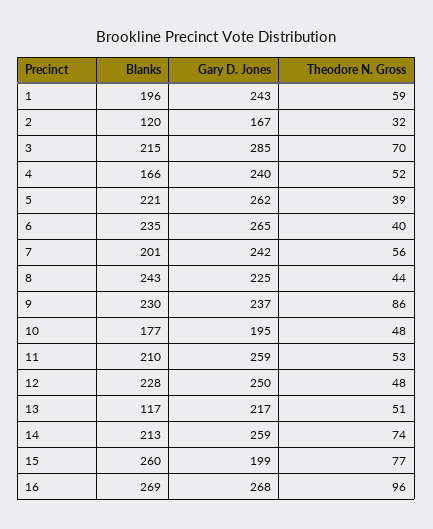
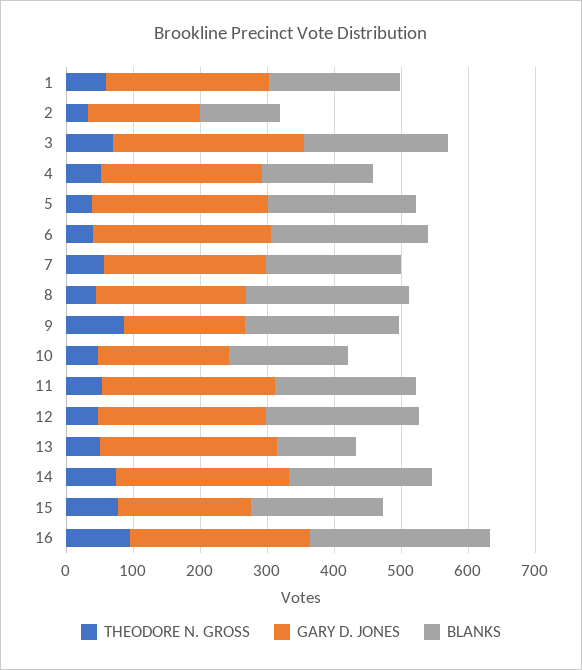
  {
    "Blanks": {
      "1": 196,
      "2": 120,
      "3": 215,
      "4": 166,
      "5": 221,
      "6": 235,
      "7": 201,
      "8": 243,
      "9": 230,
      "10": 177,
      "11": 210,
      "12": 228,
      "13": 117,
      "14": 213,
-     "15": 260,
+     "15": 200,
      "16": 269
    },
    "Gary D. Jones": {
      "1": 243,
      "2": 167,
      "3": 285,
      "4": 240,
      "5": 262,
      "6": 265,
      "7": 242,
      "8": 225,
-     "9": 237,
+     "9": 180,
      "10": 195,
      "11": 259,
      "12": 250,
-     "13": 217,
+     "13": 260,
      "14": 259,
      "15": 199,
      "16": 268
    },
    "Theodore N. Gross": {
      "1": 59,
      "2": 32,
      "3": 70,
      "4": 52,
      "5": 39,
      "6": 40,
      "7": 56,
      "8": 44,
      "9": 86,
      "10": 48,
      "11": 53,
      "12": 48,
      "13": 51,
      "14": 74,
      "15": 77,
      "16": 96
    }
  }

